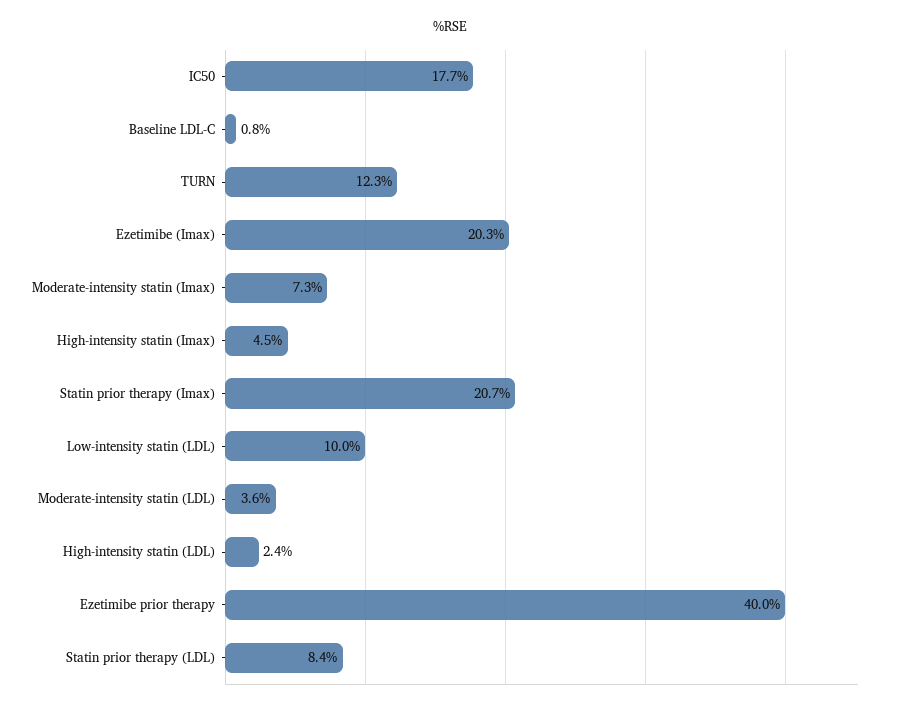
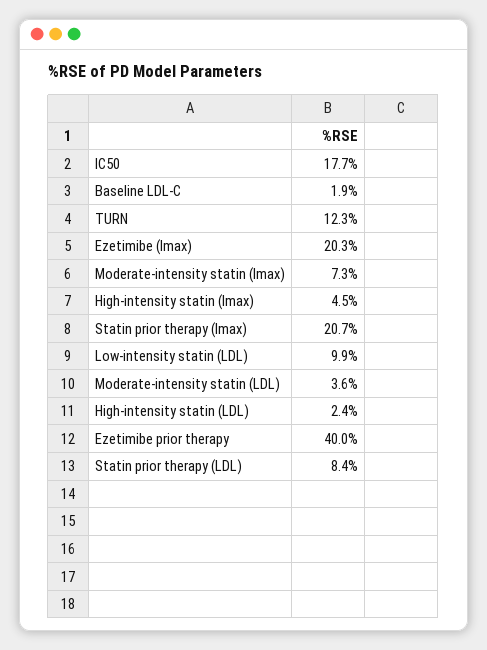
  {
    "IC50": 17.7,
-   "Baseline LDL-C": 0.8,
+   "Baseline LDL-C": 1.9,
    "TURN": 12.3,
    "Ezetimibe (Imax)": 20.3,
    "Moderate-intensity statin (Imax)": 7.3,
    "High-intensity statin (Imax)": 4.5,
    "Statin prior therapy (Imax)": 20.7,
-   "Low-intensity statin (LDL)": 10,
+   "Low-intensity statin (LDL)": 9.9,
    "Moderate-intensity statin (LDL)": 3.6,
    "High-intensity statin (LDL)": 2.4,
    "Ezetimibe prior therapy": 40,
    "Statin prior therapy (LDL)": 8.4
  }

